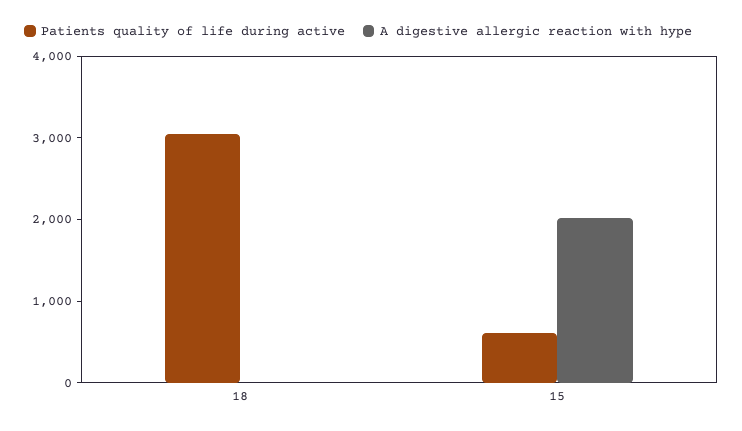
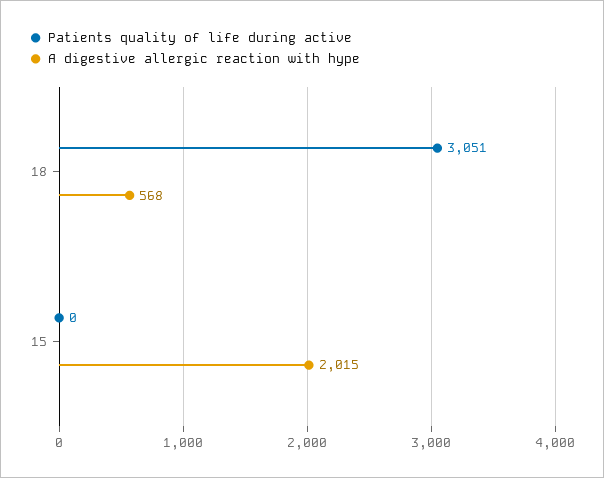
  {
    "Patients quality of life during active": {
      "18": 3051,
-     "15": 600
+     "15": 0
    },
    "A digestive allergic reaction with hype": {
-     "18": 0,
+     "18": 568,
      "15": 2015
    }
  }

